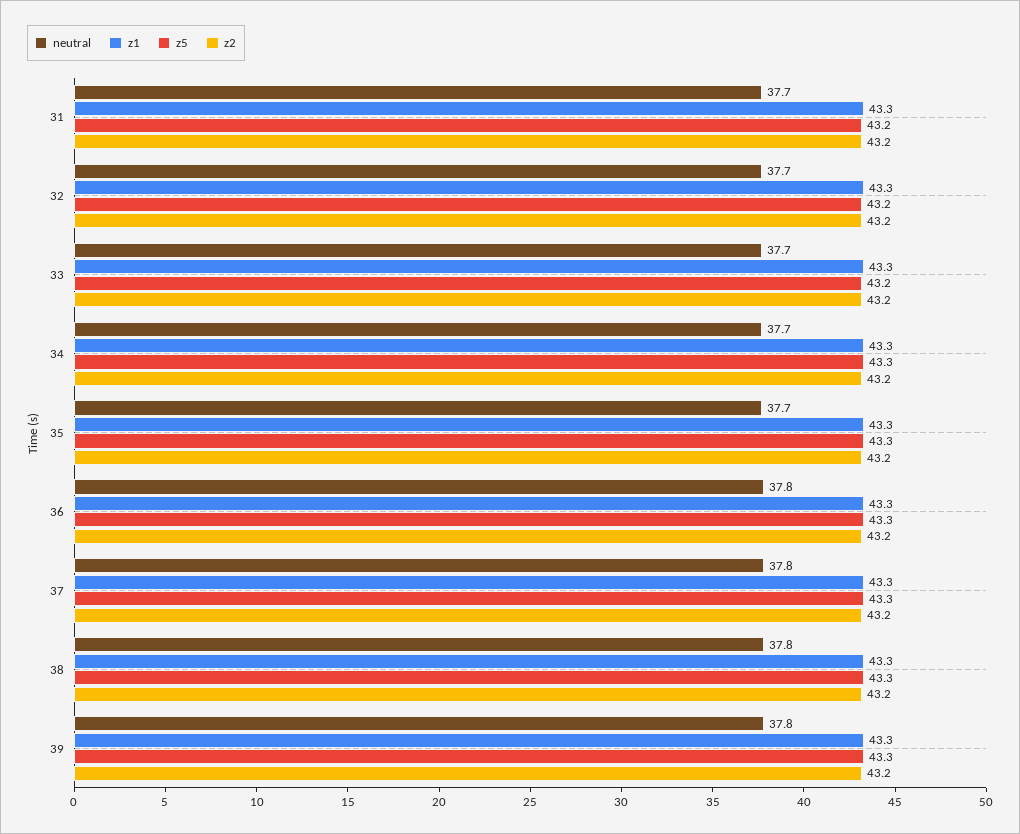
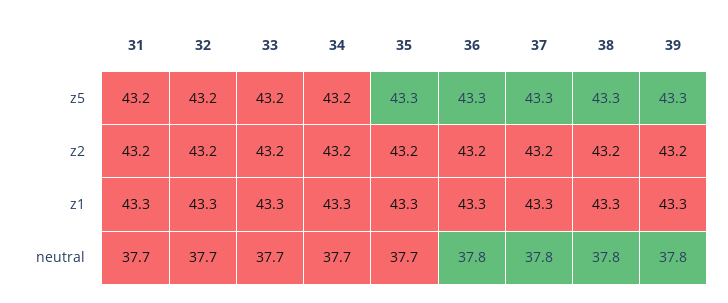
  {
    "neutral": {
      "31": 37.7,
      "32": 37.7,
      "33": 37.7,
      "34": 37.7,
      "35": 37.7,
      "36": 37.8,
      "37": 37.8,
      "38": 37.8,
      "39": 37.8
    },
    "z1": {
      "31": 43.3,
      "32": 43.3,
      "33": 43.3,
      "34": 43.3,
      "35": 43.3,
      "36": 43.3,
      "37": 43.3,
      "38": 43.3,
      "39": 43.3
    },
    "z5": {
      "31": 43.2,
      "32": 43.2,
      "33": 43.2,
-     "34": 43.3,
+     "34": 43.2,
      "35": 43.3,
      "36": 43.3,
      "37": 43.3,
      "38": 43.3,
      "39": 43.3
    },
    "z2": {
      "31": 43.2,
      "32": 43.2,
      "33": 43.2,
      "34": 43.2,
      "35": 43.2,
      "36": 43.2,
      "37": 43.2,
      "38": 43.2,
      "39": 43.2
    }
  }

